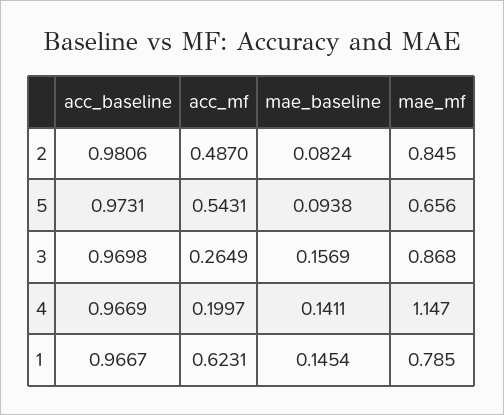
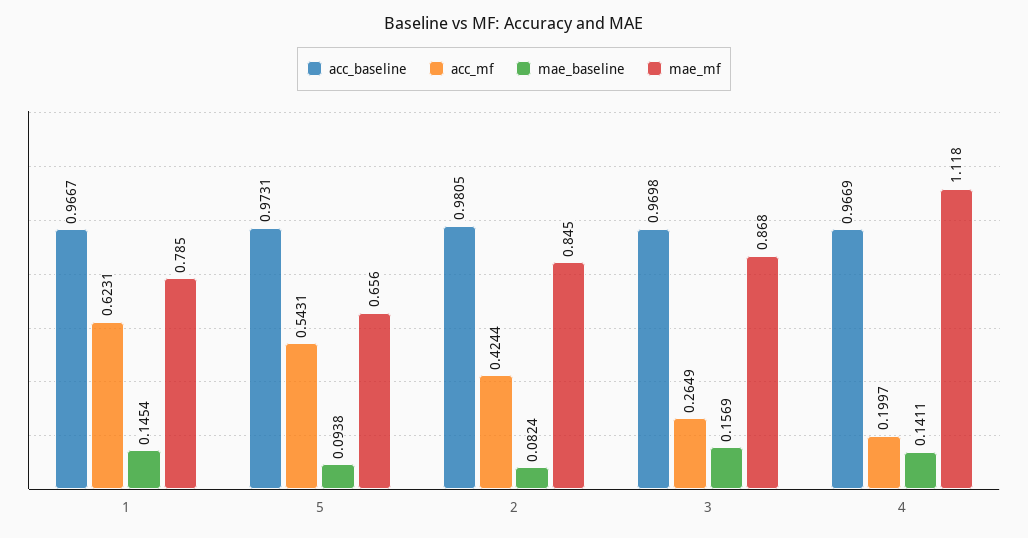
  {
    "acc_baseline": {
-     "2": 0.9806,
+     "2": 0.9805,
      "5": 0.9731,
      "3": 0.9698,
      "4": 0.9669,
      "1": 0.9667
    },
    "acc_mf": {
-     "2": 0.487,
+     "2": 0.4244,
      "5": 0.5431,
      "3": 0.2649,
      "4": 0.1997,
      "1": 0.6231
    },
    "mae_baseline": {
      "2": 0.0824,
      "5": 0.0938,
      "3": 0.1569,
      "4": 0.1411,
      "1": 0.1454
    },
    "mae_mf": {
      "2": 0.845,
      "5": 0.656,
      "3": 0.868,
-     "4": 1.147,
+     "4": 1.118,
      "1": 0.785
    }
  }

